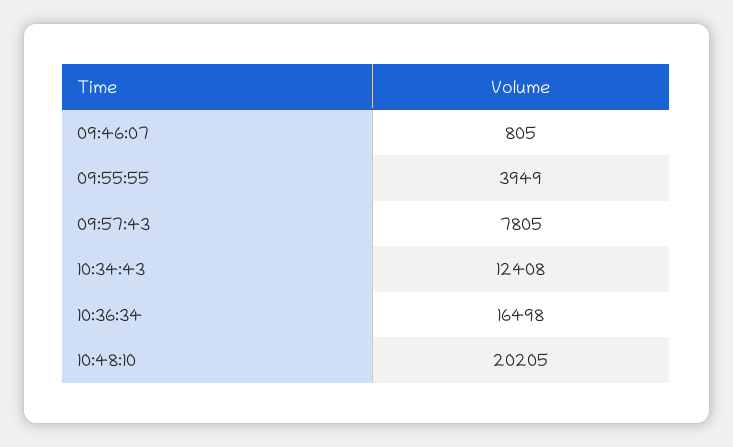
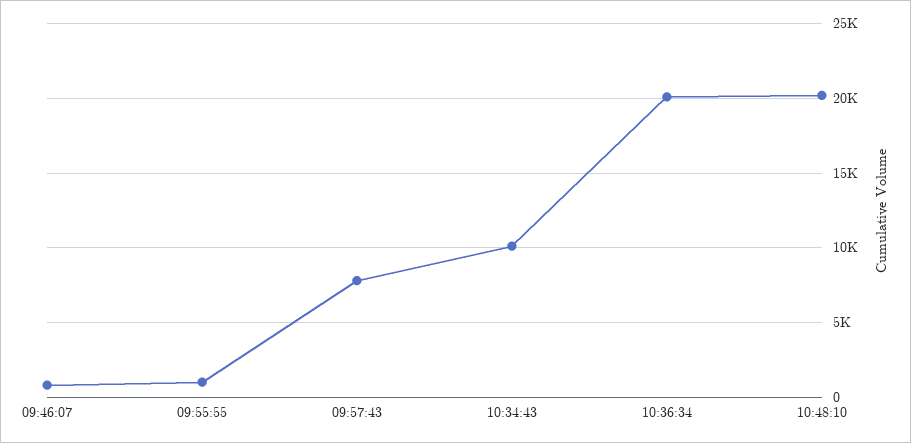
  {
    "09:46:07": 805,
-   "09:55:55": 3949,
+   "09:55:55": 1000,
    "09:57:43": 7805,
-   "10:34:43": 12408,
+   "10:34:43": 10000,
-   "10:36:34": 16498,
+   "10:36:34": 20000,
    "10:48:10": 20205
  }

